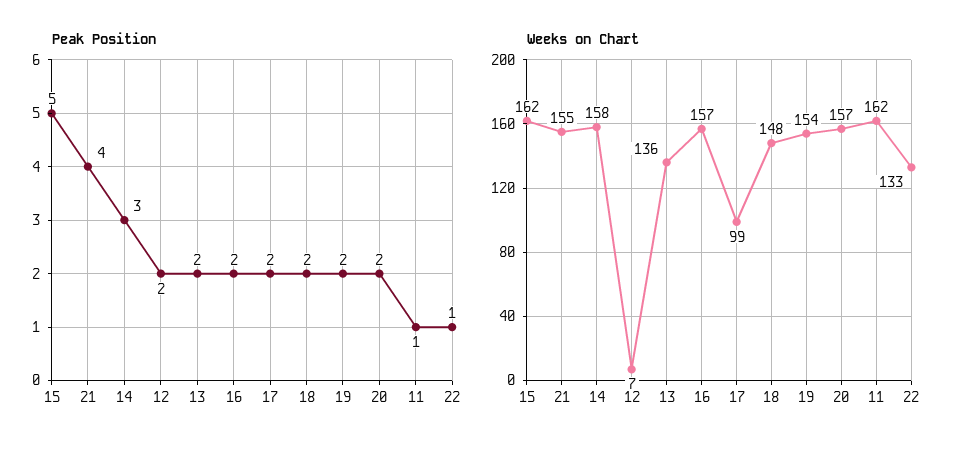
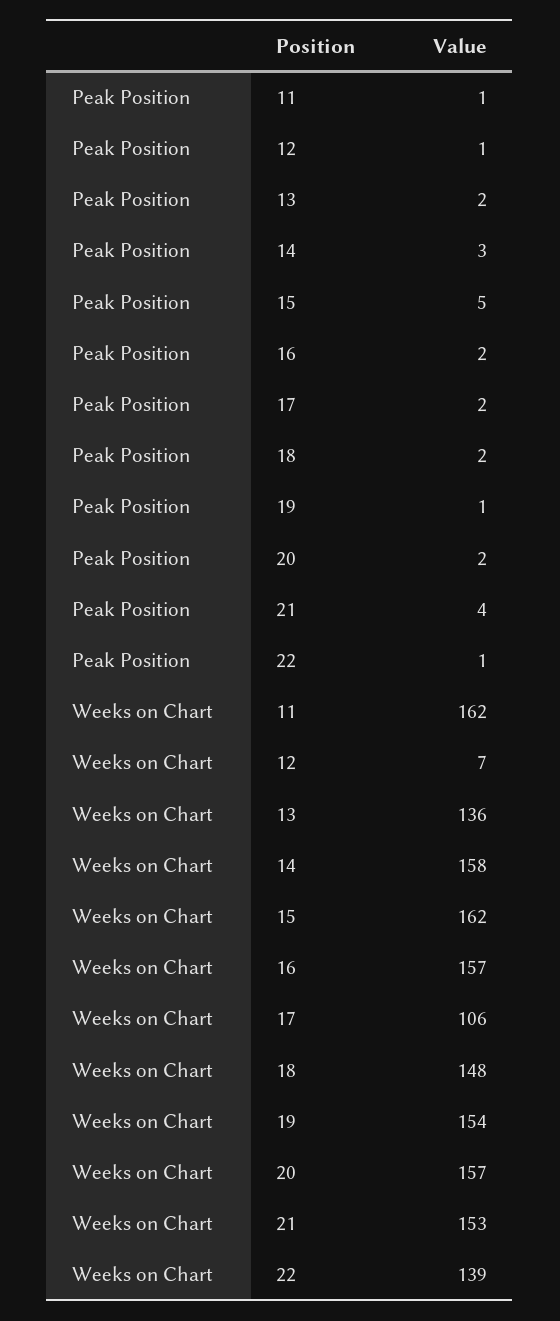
  {
    "Peak Position": {
      "15": 5,
      "21": 4,
      "14": 3,
-     "12": 2,
+     "12": 1,
      "13": 2,
      "16": 2,
      "17": 2,
      "18": 2,
-     "19": 2,
+     "19": 1,
      "20": 2,
      "11": 1,
      "22": 1
    },
    "Weeks on Chart": {
      "15": 162,
-     "21": 155,
+     "21": 153,
      "14": 158,
      "12": 7,
      "13": 136,
      "16": 157,
-     "17": 99,
+     "17": 106,
      "18": 148,
      "19": 154,
      "20": 157,
      "11": 162,
-     "22": 133
+     "22": 139
    }
  }

